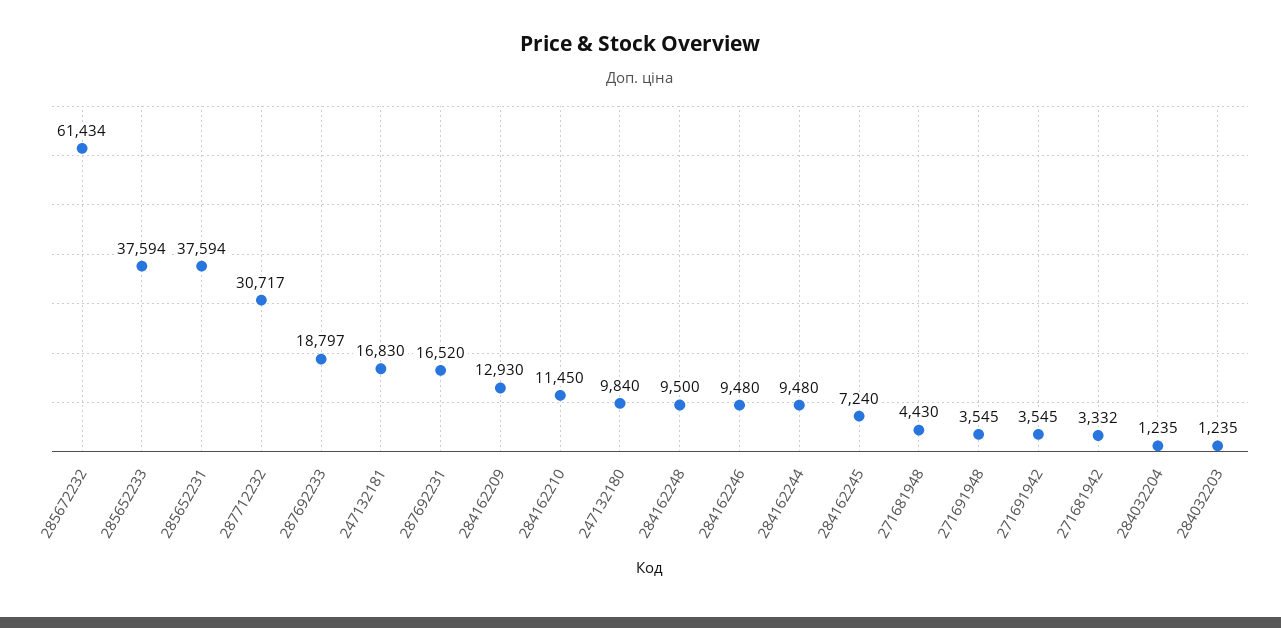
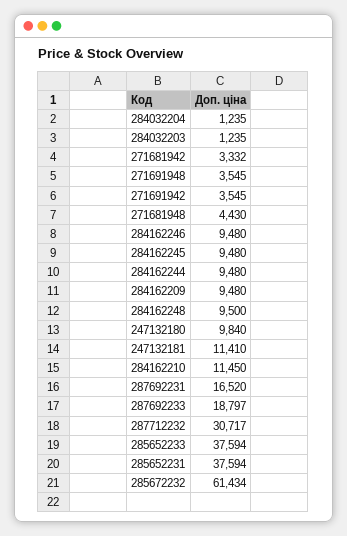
  {
    "285672232": 61434,
    "285652233": 37594,
    "285652231": 37594,
    "287712232": 30717,
    "287692233": 18797,
-   "247132181": 16830,
+   "247132181": 11410,
    "287692231": 16520,
-   "284162209": 12930,
+   "284162209": 9480,
    "284162210": 11450,
    "247132180": 9840,
    "284162248": 9500,
    "284162246": 9480,
    "284162244": 9480,
-   "284162245": 7240,
+   "284162245": 9480,
    "271681948": 4430,
    "271691948": 3545,
    "271691942": 3545,
    "271681942": 3332,
    "284032204": 1235,
    "284032203": 1235
  }

